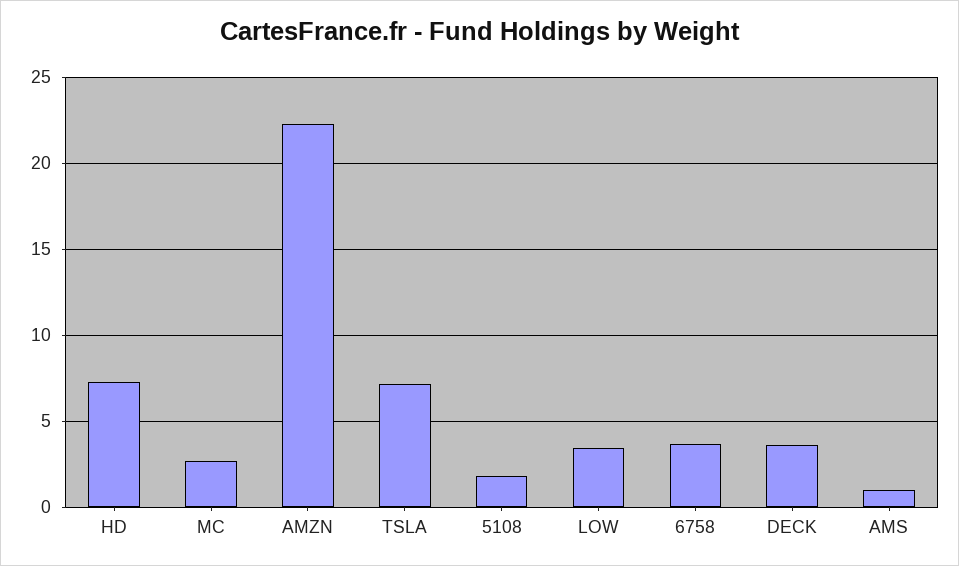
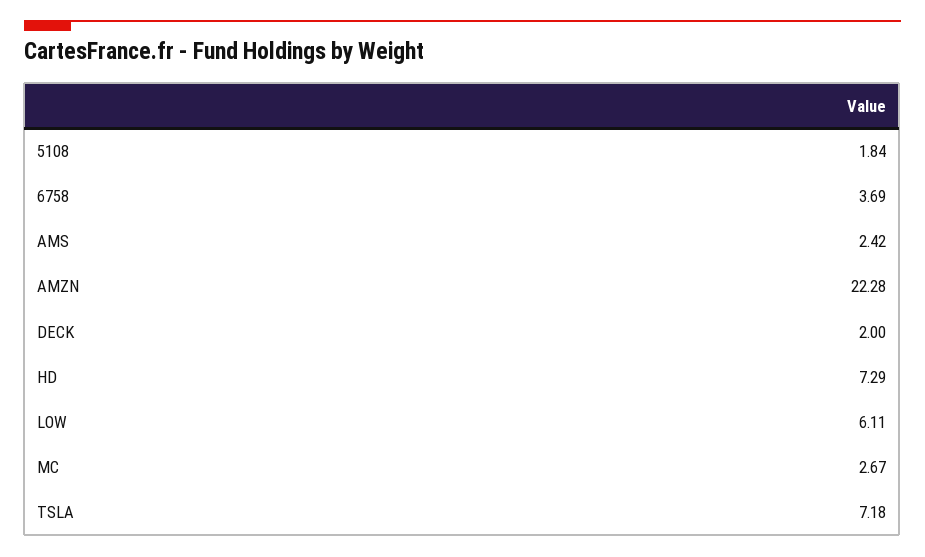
  {
    "HD": 7.29,
    "MC": 2.67,
    "AMZN": 22.28,
    "TSLA": 7.18,
    "5108": 1.84,
-   "LOW": 3.5,
+   "LOW": 6.11,
    "6758": 3.69,
-   "DECK": 3.5,
+   "DECK": 2,
-   "AMS": 1
+   "AMS": 2.42
  }

